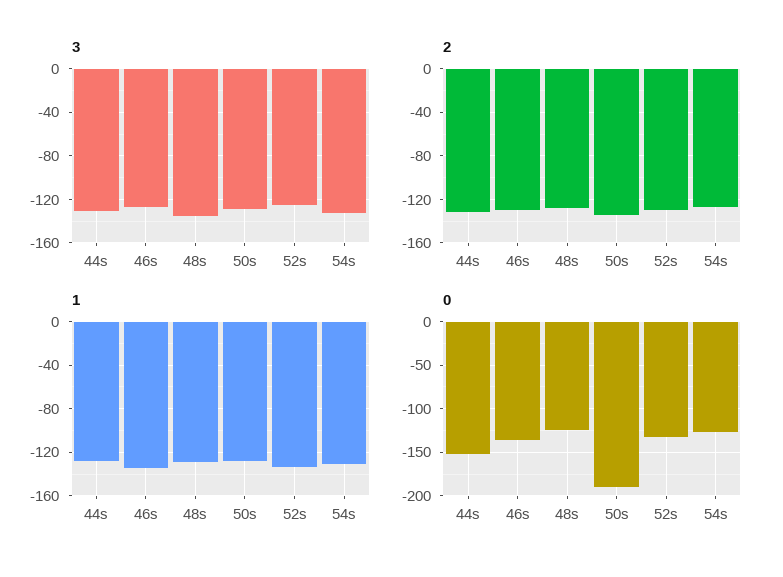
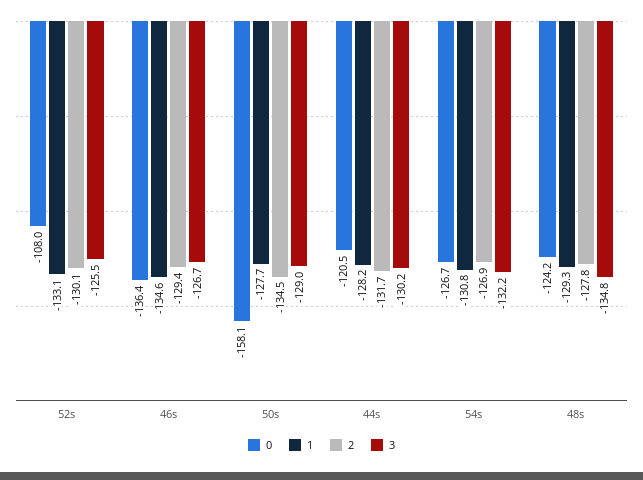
  {
    "3": {
      "44s": -130.2,
      "46s": -126.7,
      "48s": -134.8,
      "50s": -129,
      "52s": -125.5,
      "54s": -132.2
    },
    "2": {
      "44s": -131.7,
      "46s": -129.4,
      "48s": -127.8,
      "50s": -134.5,
      "52s": -130.1,
      "54s": -126.9
    },
    "1": {
      "44s": -128.2,
      "46s": -134.6,
      "48s": -129.3,
      "50s": -127.7,
      "52s": -133.1,
      "54s": -130.8
    },
    "0": {
-     "44s": -150,
+     "44s": -120.5,
      "46s": -136.4,
      "48s": -124.2,
-     "50s": -190,
+     "50s": -158.1,
-     "52s": -130,
+     "52s": -108,
      "54s": -126.7
    }
  }

